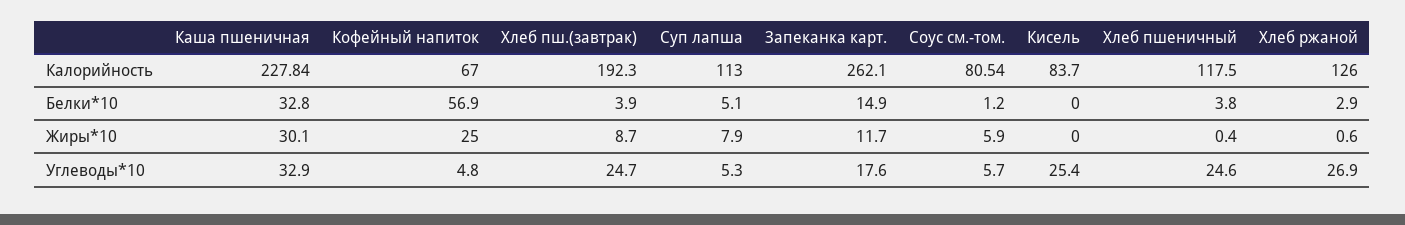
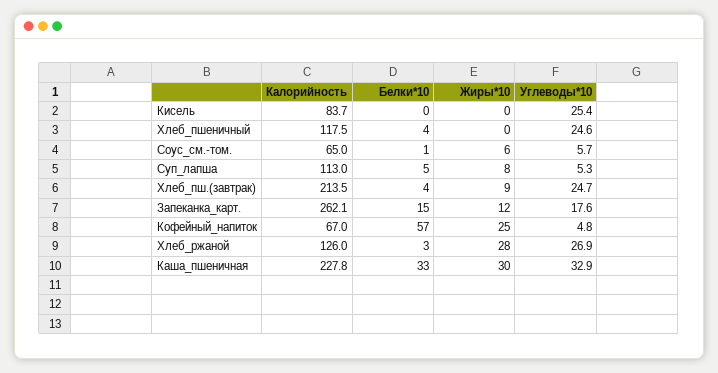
  {
    "Каша пшеничная": {
      "Калорийность": 227.84,
      "Белки*10": 32.8,
      "Жиры*10": 30.1,
      "Углеводы*10": 32.9
    },
    "Кофейный напиток": {
      "Калорийность": 67,
      "Белки*10": 56.9,
      "Жиры*10": 25,
      "Углеводы*10": 4.8
    },
    "Хлеб пш.(завтрак)": {
-     "Калорийность": 192.3,
+     "Калорийность": 213.5,
      "Белки*10": 3.9,
      "Жиры*10": 8.7,
      "Углеводы*10": 24.7
    },
    "Суп лапша": {
      "Калорийность": 113,
      "Белки*10": 5.1,
      "Жиры*10": 7.9,
      "Углеводы*10": 5.3
    },
    "Запеканка карт.": {
      "Калорийность": 262.1,
      "Белки*10": 14.9,
      "Жиры*10": 11.7,
      "Углеводы*10": 17.6
    },
    "Соус см.-том.": {
-     "Калорийность": 80.54,
+     "Калорийность": 65,
      "Белки*10": 1.2,
      "Жиры*10": 5.9,
      "Углеводы*10": 5.7
    },
    "Кисель": {
      "Калорийность": 83.7,
      "Белки*10": 0,
      "Жиры*10": 0,
      "Углеводы*10": 25.4
    },
    "Хлеб пшеничный": {
      "Калорийность": 117.5,
      "Белки*10": 3.8,
      "Жиры*10": 0.4,
      "Углеводы*10": 24.6
    },
    "Хлеб ржаной": {
      "Калорийность": 126,
      "Белки*10": 2.9,
-     "Жиры*10": 0.6,
+     "Жиры*10": 28,
      "Углеводы*10": 26.9
    }
  }

